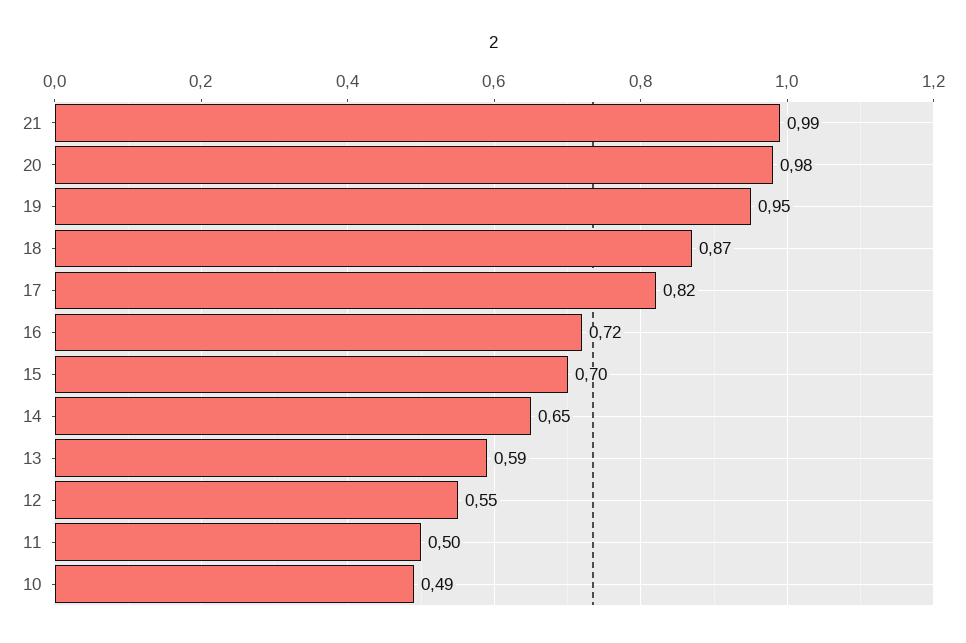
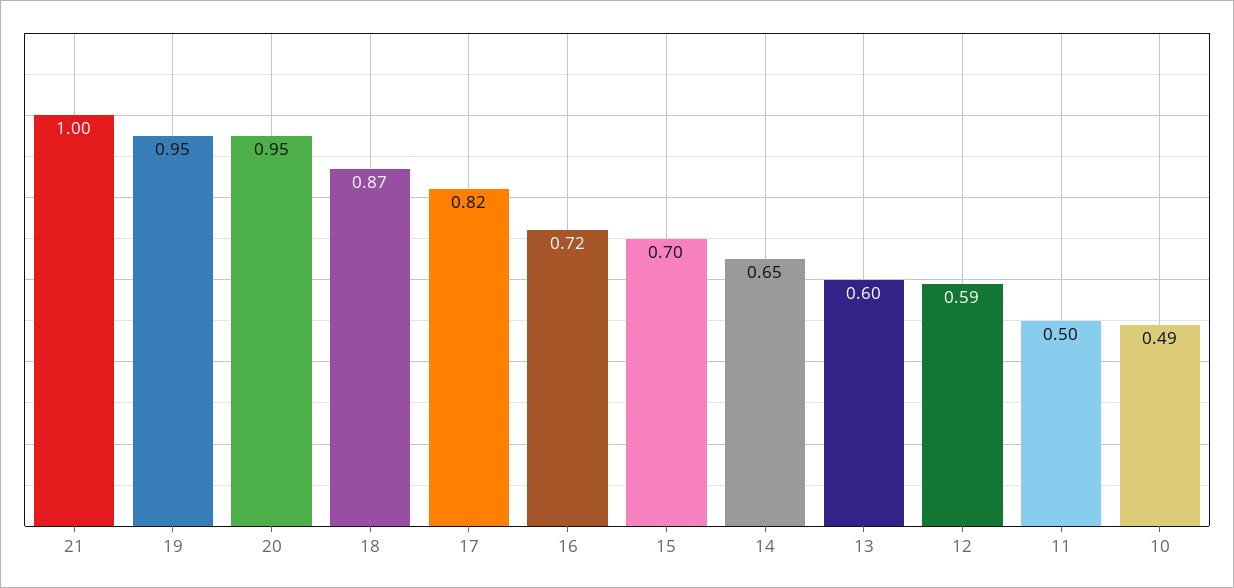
  {
-   "21": 0.99,
+   "21": 1,
-   "20": 0.98,
+   "20": 0.95,
    "19": 0.95,
    "18": 0.87,
    "17": 0.82,
    "16": 0.72,
    "15": 0.7,
    "14": 0.65,
-   "13": 0.59,
+   "13": 0.6,
-   "12": 0.55,
+   "12": 0.59,
    "11": 0.5,
    "10": 0.49
  }

